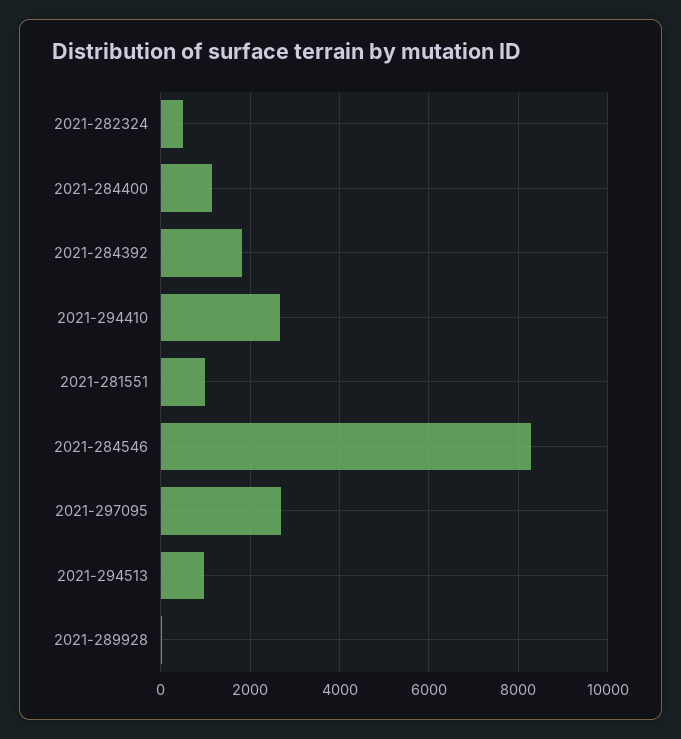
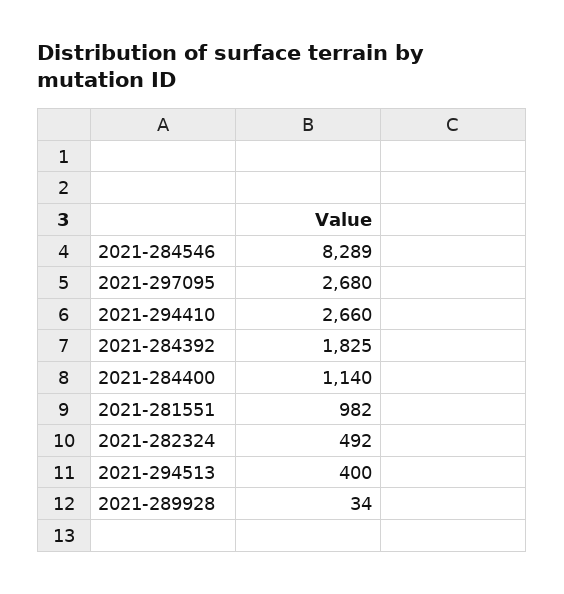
  {
    "2021-282324": 492,
    "2021-284400": 1140,
    "2021-284392": 1825,
    "2021-294410": 2660,
    "2021-281551": 982,
    "2021-284546": 8289,
    "2021-297095": 2680,
-   "2021-294513": 1000,
+   "2021-294513": 400,
    "2021-289928": 34
  }

